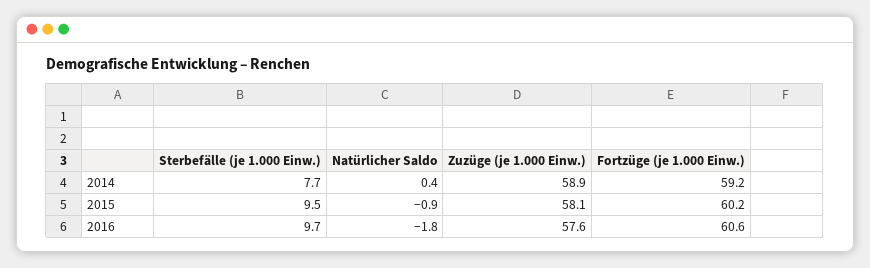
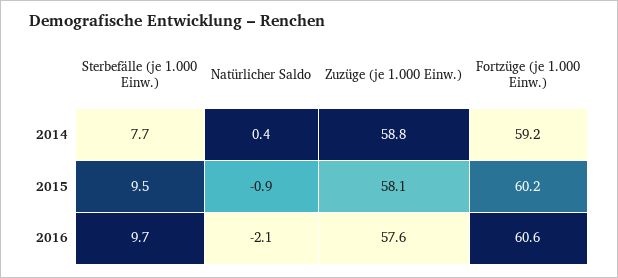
  {
    "Sterbefälle (je 1.000 Einw.)": {
      "2014": 7.7,
      "2015": 9.5,
      "2016": 9.7
    },
    "Natürlicher Saldo": {
      "2014": 0.4,
      "2015": -0.9,
-     "2016": -1.8
+     "2016": -2.1
    },
    "Zuzüge (je 1.000 Einw.)": {
-     "2014": 58.9,
+     "2014": 58.8,
      "2015": 58.1,
      "2016": 57.6
    },
    "Fortzüge (je 1.000 Einw.)": {
      "2014": 59.2,
      "2015": 60.2,
      "2016": 60.6
    }
  }

